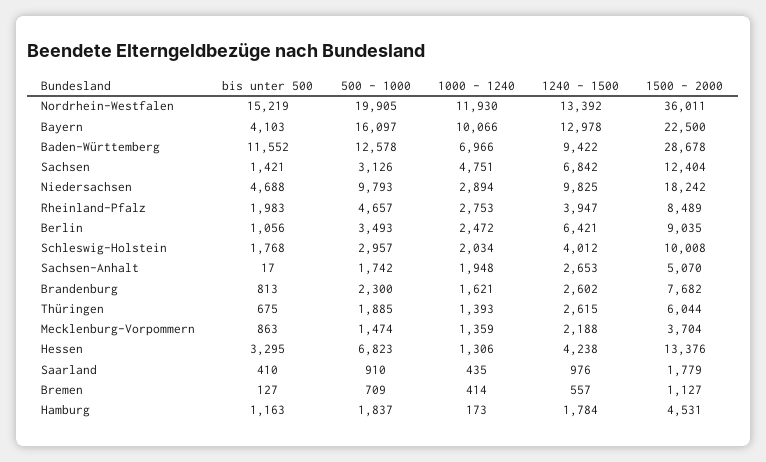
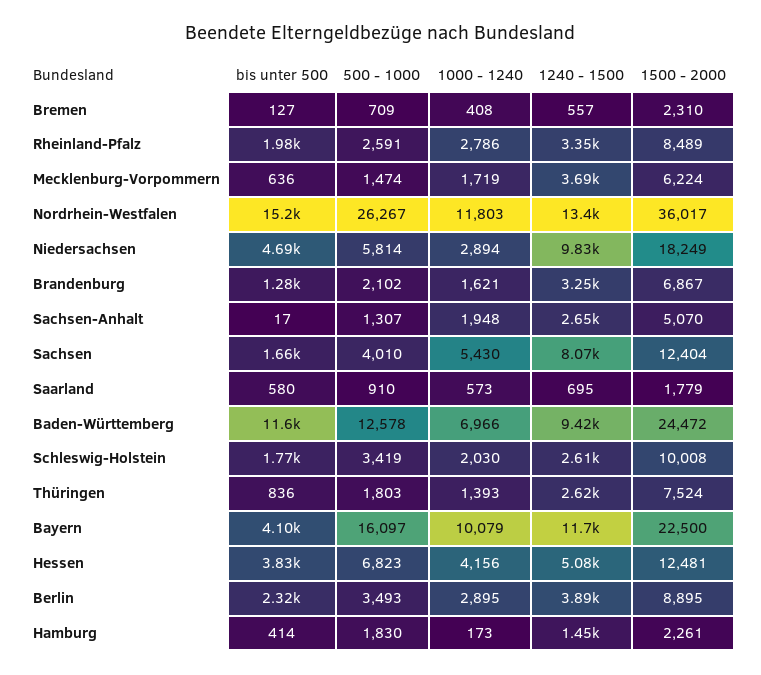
  {
    "bis unter 500": {
      "Nordrhein-Westfalen": 15219,
      "Bayern": 4103,
      "Baden-Württemberg": 11552,
-     "Sachsen": 1421,
+     "Sachsen": 1660,
      "Niedersachsen": 4688,
      "Rheinland-Pfalz": 1983,
-     "Berlin": 1056,
+     "Berlin": 2320,
      "Schleswig-Holstein": 1768,
      "Sachsen-Anhalt": 17,
-     "Brandenburg": 813,
+     "Brandenburg": 1280,
-     "Thüringen": 675,
+     "Thüringen": 836,
-     "Mecklenburg-Vorpommern": 863,
+     "Mecklenburg-Vorpommern": 636,
-     "Hessen": 3295,
+     "Hessen": 3830,
-     "Saarland": 410,
+     "Saarland": 580,
      "Bremen": 127,
-     "Hamburg": 1163
+     "Hamburg": 414
    },
    "500 - 1000": {
-     "Nordrhein-Westfalen": 19905,
+     "Nordrhein-Westfalen": 26267,
      "Bayern": 16097,
      "Baden-Württemberg": 12578,
-     "Sachsen": 3126,
+     "Sachsen": 4010,
-     "Niedersachsen": 9793,
+     "Niedersachsen": 5814,
-     "Rheinland-Pfalz": 4657,
+     "Rheinland-Pfalz": 2591,
      "Berlin": 3493,
-     "Schleswig-Holstein": 2957,
+     "Schleswig-Holstein": 3419,
-     "Sachsen-Anhalt": 1742,
+     "Sachsen-Anhalt": 1307,
-     "Brandenburg": 2300,
+     "Brandenburg": 2102,
-     "Thüringen": 1885,
+     "Thüringen": 1803,
      "Mecklenburg-Vorpommern": 1474,
      "Hessen": 6823,
      "Saarland": 910,
      "Bremen": 709,
-     "Hamburg": 1837
+     "Hamburg": 1830
    },
    "1000 - 1240": {
-     "Nordrhein-Westfalen": 11930,
+     "Nordrhein-Westfalen": 11803,
-     "Bayern": 10066,
+     "Bayern": 10079,
      "Baden-Württemberg": 6966,
-     "Sachsen": 4751,
+     "Sachsen": 5430,
      "Niedersachsen": 2894,
-     "Rheinland-Pfalz": 2753,
+     "Rheinland-Pfalz": 2786,
-     "Berlin": 2472,
+     "Berlin": 2895,
-     "Schleswig-Holstein": 2034,
+     "Schleswig-Holstein": 2030,
      "Sachsen-Anhalt": 1948,
      "Brandenburg": 1621,
      "Thüringen": 1393,
-     "Mecklenburg-Vorpommern": 1359,
+     "Mecklenburg-Vorpommern": 1719,
-     "Hessen": 1306,
+     "Hessen": 4156,
-     "Saarland": 435,
+     "Saarland": 573,
-     "Bremen": 414,
+     "Bremen": 408,
      "Hamburg": 173
    },
    "1240 - 1500": {
      "Nordrhein-Westfalen": 13392,
-     "Bayern": 12978,
+     "Bayern": 11700,
      "Baden-Württemberg": 9422,
-     "Sachsen": 6842,
+     "Sachsen": 8070,
      "Niedersachsen": 9825,
-     "Rheinland-Pfalz": 3947,
+     "Rheinland-Pfalz": 3350,
-     "Berlin": 6421,
+     "Berlin": 3890,
-     "Schleswig-Holstein": 4012,
+     "Schleswig-Holstein": 2610,
      "Sachsen-Anhalt": 2653,
-     "Brandenburg": 2602,
+     "Brandenburg": 3250,
      "Thüringen": 2615,
-     "Mecklenburg-Vorpommern": 2188,
+     "Mecklenburg-Vorpommern": 3690,
-     "Hessen": 4238,
+     "Hessen": 5080,
-     "Saarland": 976,
+     "Saarland": 695,
      "Bremen": 557,
-     "Hamburg": 1784
+     "Hamburg": 1450
    },
    "1500 - 2000": {
-     "Nordrhein-Westfalen": 36011,
+     "Nordrhein-Westfalen": 36017,
      "Bayern": 22500,
-     "Baden-Württemberg": 28678,
+     "Baden-Württemberg": 24472,
      "Sachsen": 12404,
-     "Niedersachsen": 18242,
+     "Niedersachsen": 18249,
      "Rheinland-Pfalz": 8489,
-     "Berlin": 9035,
+     "Berlin": 8895,
      "Schleswig-Holstein": 10008,
      "Sachsen-Anhalt": 5070,
-     "Brandenburg": 7682,
+     "Brandenburg": 6867,
-     "Thüringen": 6044,
+     "Thüringen": 7524,
-     "Mecklenburg-Vorpommern": 3704,
+     "Mecklenburg-Vorpommern": 6224,
-     "Hessen": 13376,
+     "Hessen": 12481,
      "Saarland": 1779,
-     "Bremen": 1127,
+     "Bremen": 2310,
-     "Hamburg": 4531
+     "Hamburg": 2261
    }
  }

